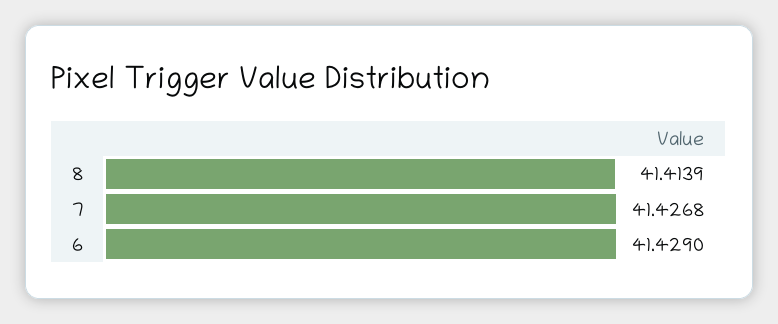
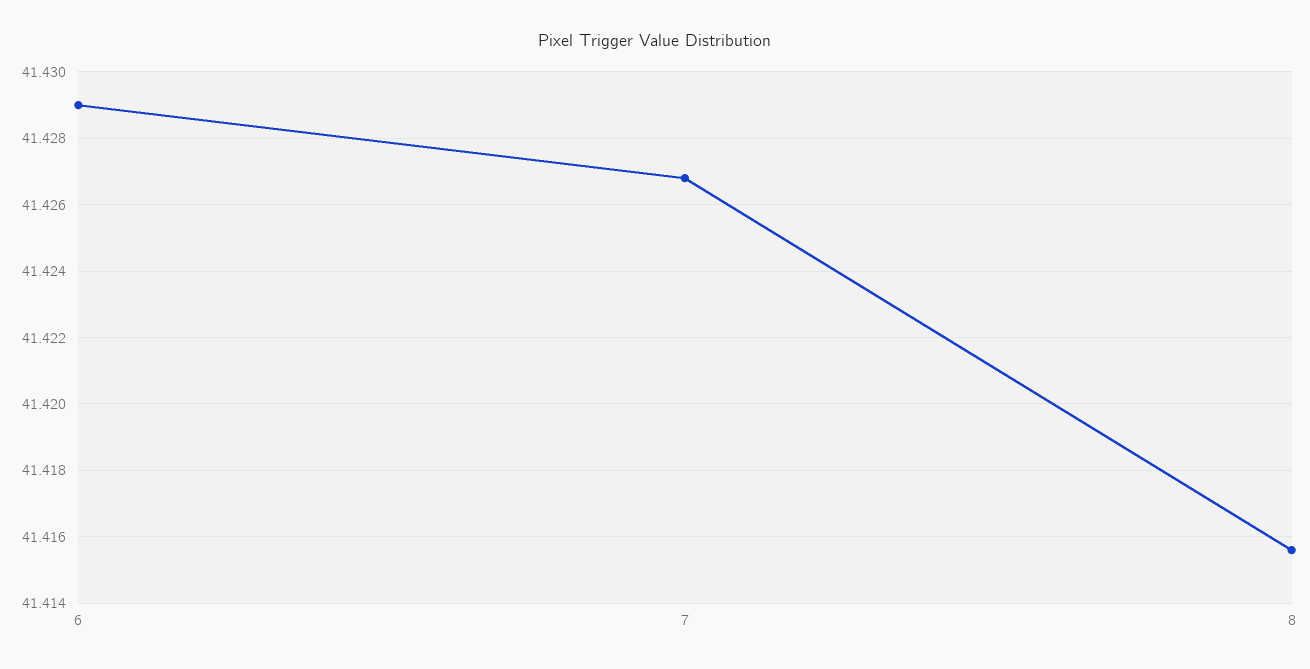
  {
-   "8": 41.4139,
+   "8": 41.4155,
    "7": 41.4268,
    "6": 41.429
  }

